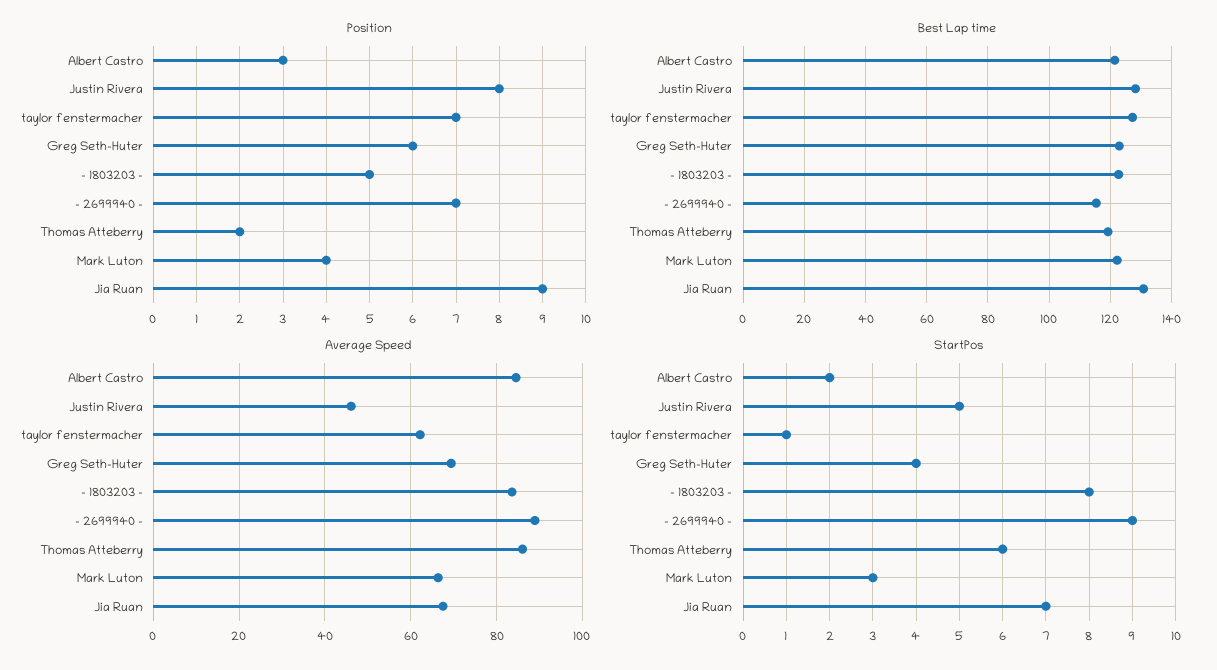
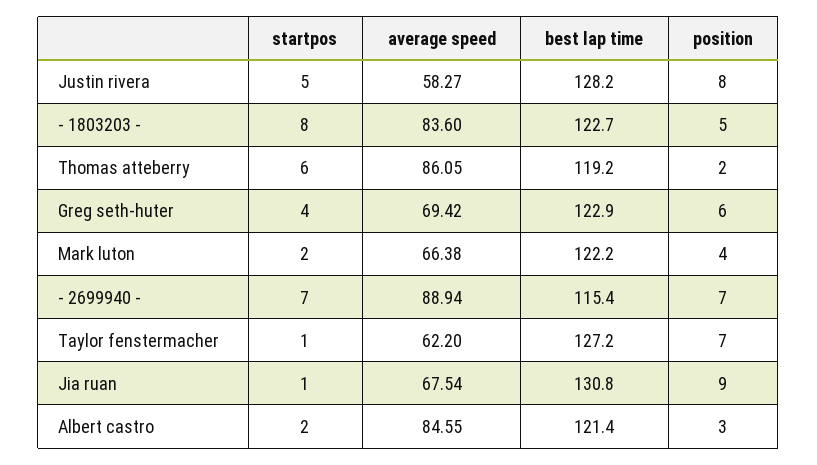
  {
    "Position": {
      "Albert Castro": 3,
      "Justin Rivera": 8,
      "taylor fenstermacher": 7,
      "Greg Seth-Huter": 6,
      "- 1803203 -": 5,
      "- 2699940 -": 7,
      "Thomas Atteberry": 2,
      "Mark Luton": 4,
      "Jia Ruan": 9
    },
    "Best Lap time": {
      "Albert Castro": 121.4,
      "Justin Rivera": 128.2,
      "taylor fenstermacher": 127.2,
      "Greg Seth-Huter": 122.9,
      "- 1803203 -": 122.7,
      "- 2699940 -": 115.4,
      "Thomas Atteberry": 119.2,
      "Mark Luton": 122.2,
      "Jia Ruan": 130.8
    },
    "Average Speed": {
      "Albert Castro": 84.55,
-     "Justin Rivera": 46,
+     "Justin Rivera": 58.27,
      "taylor fenstermacher": 62.2,
      "Greg Seth-Huter": 69.42,
      "- 1803203 -": 83.6,
      "- 2699940 -": 88.94,
      "Thomas Atteberry": 86.05,
      "Mark Luton": 66.38,
      "Jia Ruan": 67.54
    },
    "StartPos": {
      "Albert Castro": 2,
      "Justin Rivera": 5,
      "taylor fenstermacher": 1,
      "Greg Seth-Huter": 4,
      "- 1803203 -": 8,
-     "- 2699940 -": 9,
+     "- 2699940 -": 7,
      "Thomas Atteberry": 6,
-     "Mark Luton": 3,
+     "Mark Luton": 2,
-     "Jia Ruan": 7
+     "Jia Ruan": 1
    }
  }

